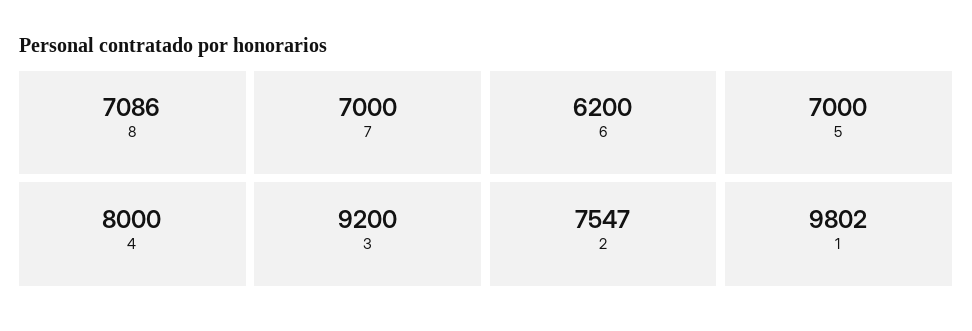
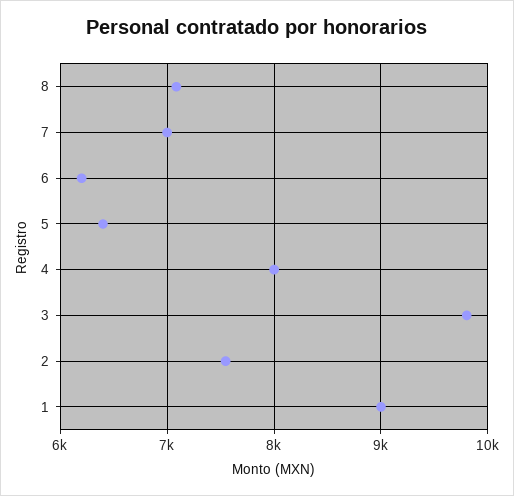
  {
    "8": 7086,
    "7": 7000,
    "6": 6200,
-   "5": 7000,
+   "5": 6400,
    "4": 8000,
-   "3": 9200,
+   "3": 9800,
    "2": 7547,
-   "1": 9802
+   "1": 9000
  }

